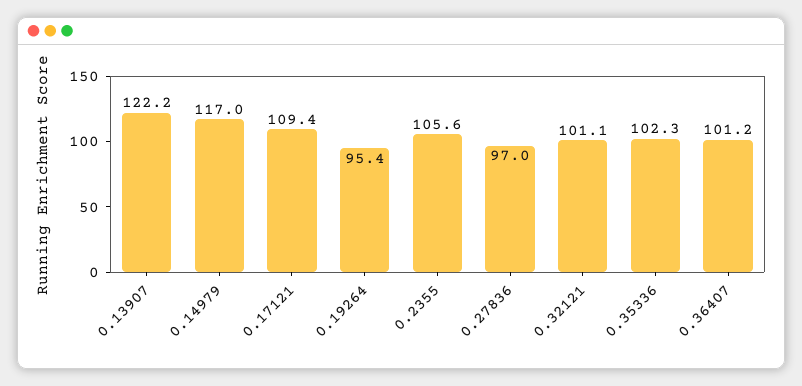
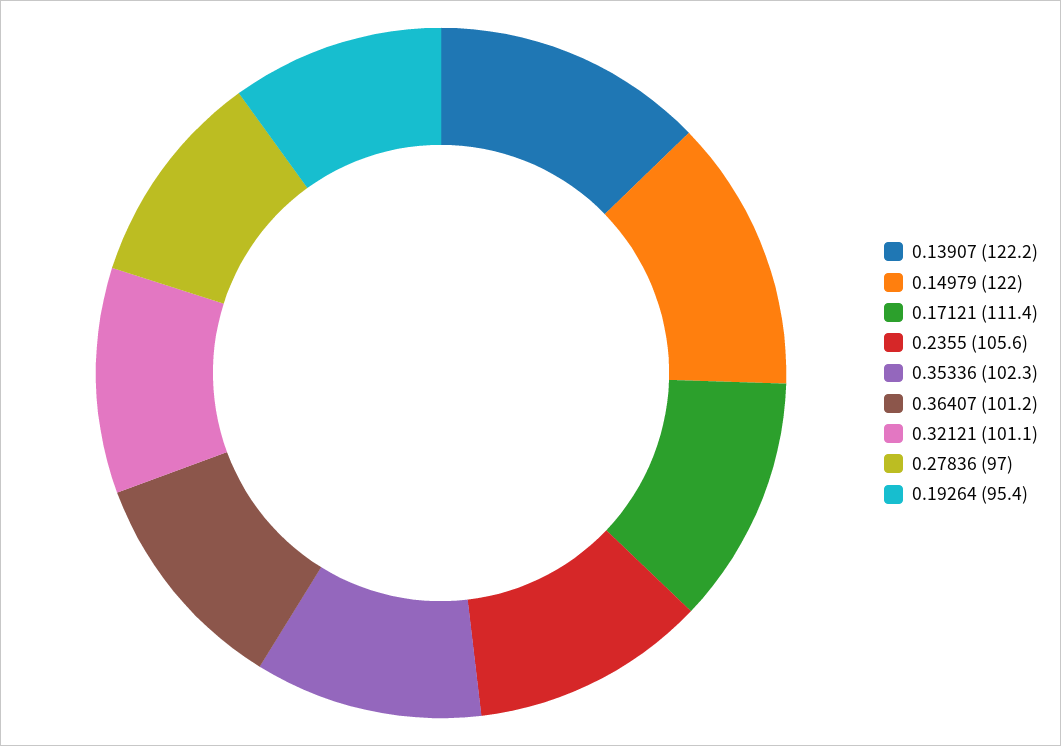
  {
    "0.13907": 122.2,
-   "0.14979": 117,
+   "0.14979": 122,
-   "0.17121": 109.4,
+   "0.17121": 111.4,
    "0.19264": 95.4,
    "0.2355": 105.6,
    "0.27836": 97,
    "0.32121": 101.1,
    "0.35336": 102.3,
    "0.36407": 101.2
  }

